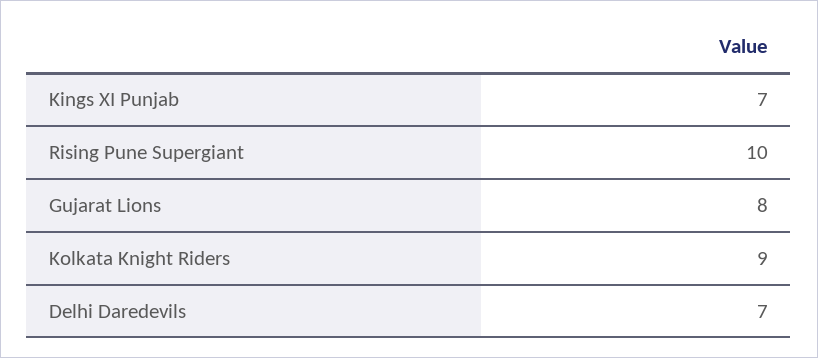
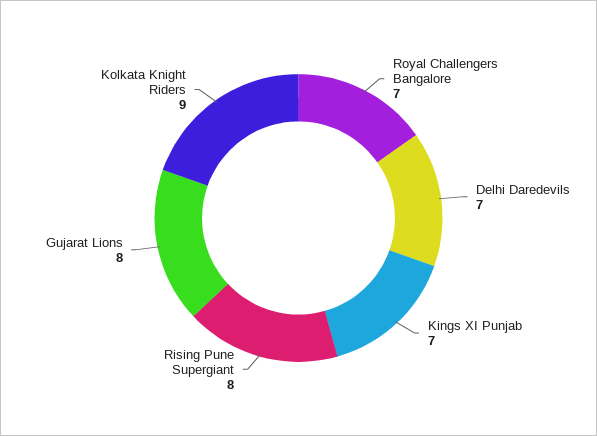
  {
    "Kings XI Punjab": 7,
-   "Rising Pune Supergiant": 10,
+   "Rising Pune Supergiant": 8,
    "Gujarat Lions": 8,
    "Kolkata Knight Riders": 9,
-   "Delhi Daredevils": 7
+   "Delhi Daredevils": 7,
+   "Royal Challengers Bangalore": 7
  }

